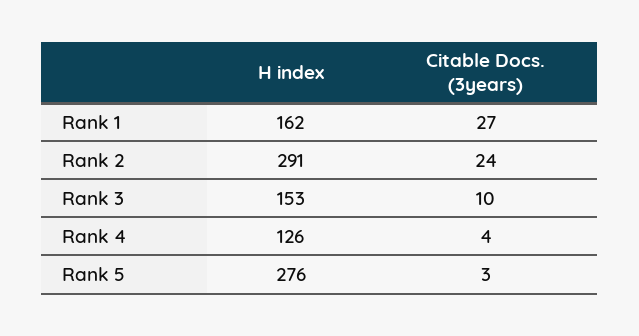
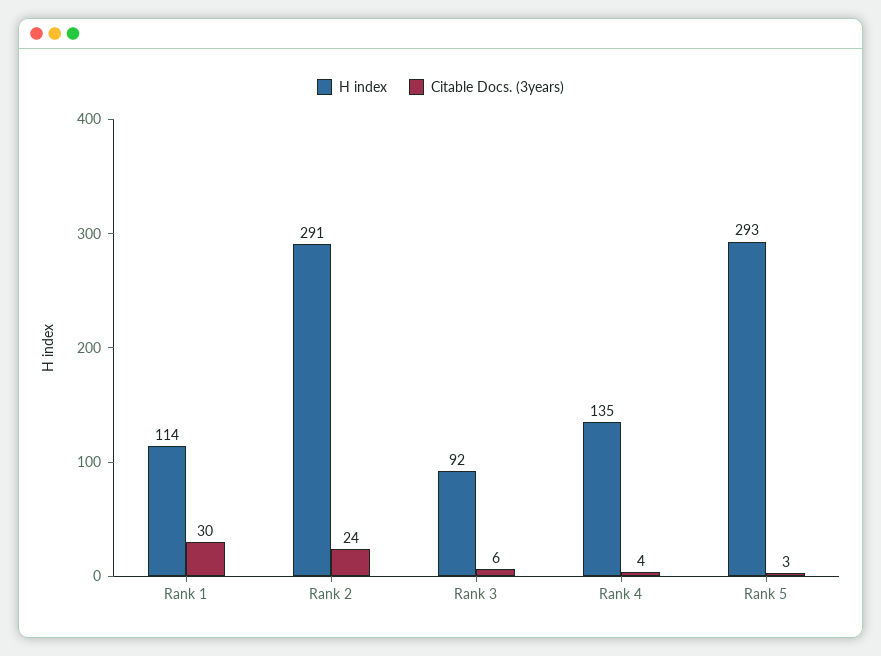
  {
    "H index": {
-     "Rank 1": 162,
+     "Rank 1": 114,
      "Rank 2": 291,
-     "Rank 3": 153,
+     "Rank 3": 92,
-     "Rank 4": 126,
+     "Rank 4": 135,
-     "Rank 5": 276
+     "Rank 5": 293
    },
    "Citable Docs. (3years)": {
-     "Rank 1": 27,
+     "Rank 1": 30,
      "Rank 2": 24,
-     "Rank 3": 10,
+     "Rank 3": 6,
      "Rank 4": 4,
      "Rank 5": 3
    }
  }

